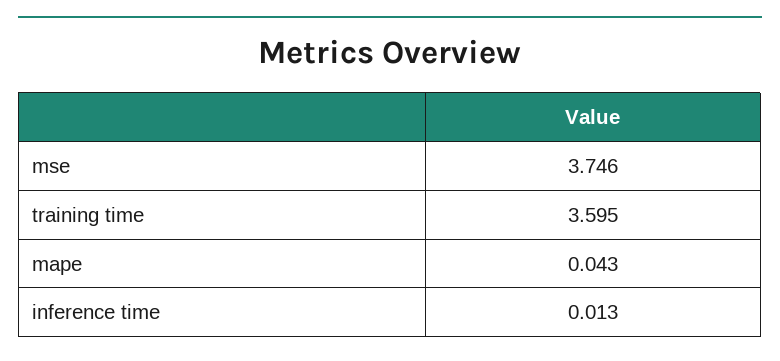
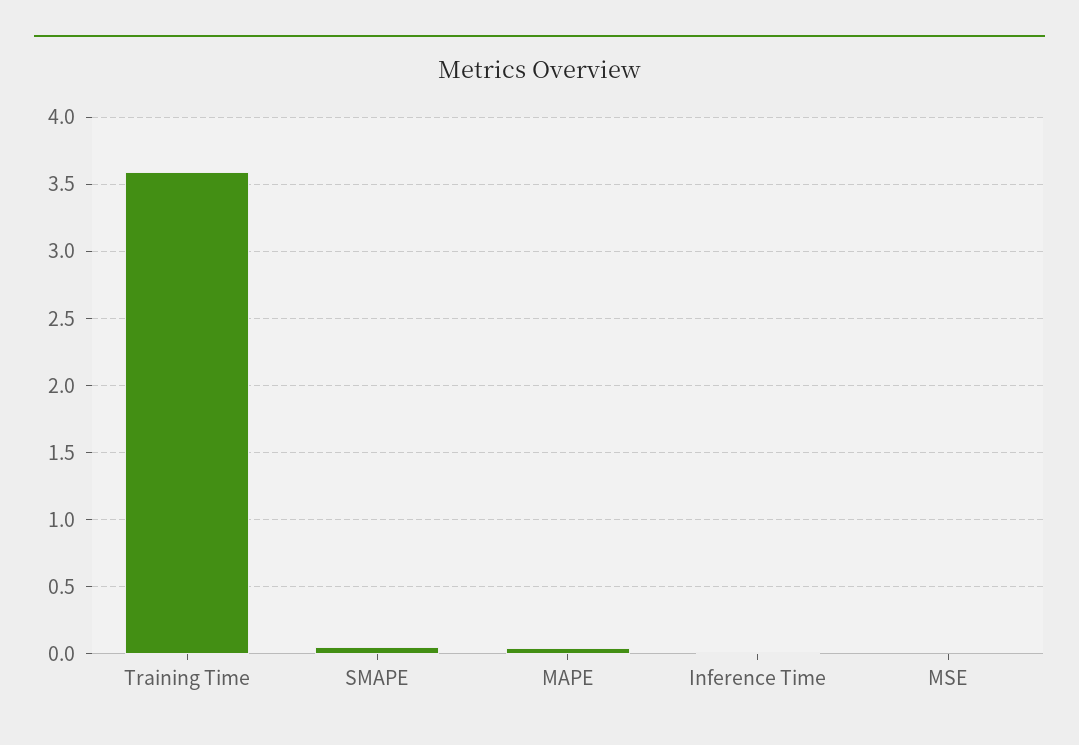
  {
-   "mse": 3.746,
+   "mse": 0,
    "training time": 3.595,
    "mape": 0.043,
-   "inference time": 0.013
+   "inference time": 0.013,
+   "SMAPE": 0.05
  }

